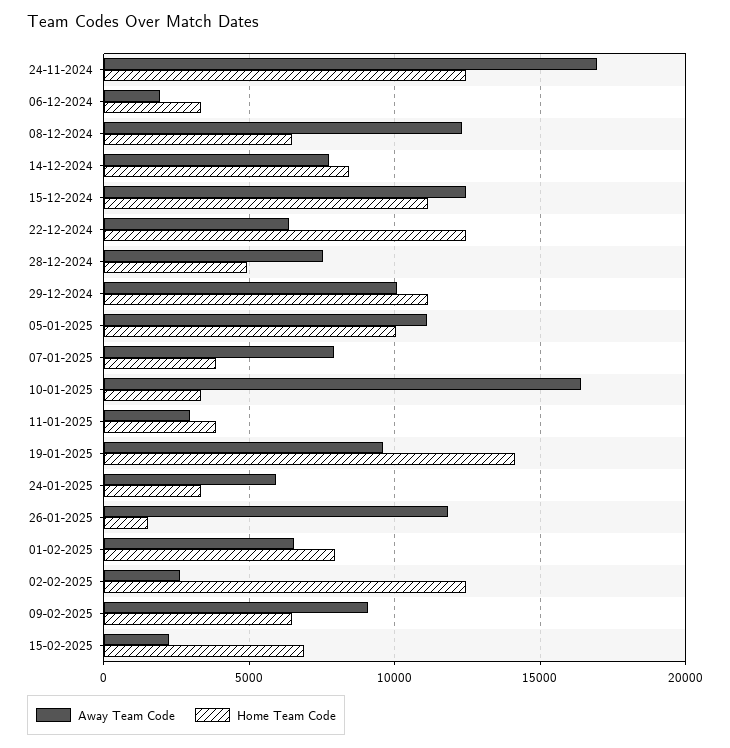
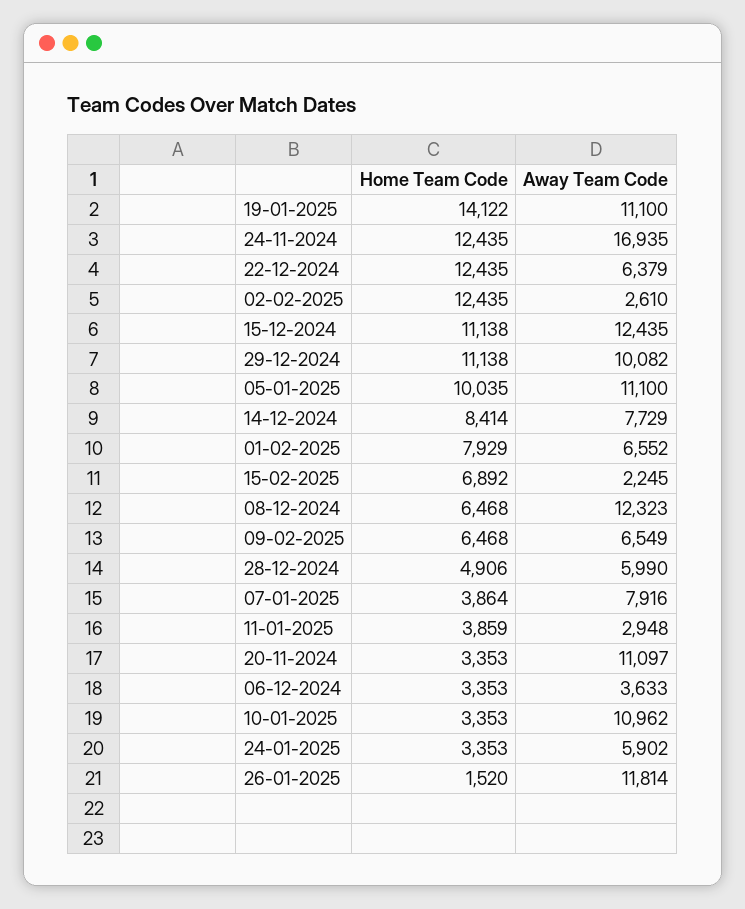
  {
    "Away Team Code": {
      "24-11-2024": 16935,
-     "06-12-2024": 2000,
+     "06-12-2024": 3633,
      "08-12-2024": 12323,
      "14-12-2024": 7729,
      "15-12-2024": 12435,
      "22-12-2024": 6379,
-     "28-12-2024": 7500,
+     "28-12-2024": 5990,
      "29-12-2024": 10082,
      "05-01-2025": 11100,
      "07-01-2025": 7916,
-     "10-01-2025": 16500,
+     "10-01-2025": 10962,
      "11-01-2025": 2948,
-     "19-01-2025": 9500,
+     "19-01-2025": 11100,
      "24-01-2025": 5902,
      "26-01-2025": 11814,
      "01-02-2025": 6552,
      "02-02-2025": 2610,
-     "09-02-2025": 9000,
+     "09-02-2025": 6549,
-     "15-02-2025": 2245
+     "15-02-2025": 2245,
+     "20-11-2024": 11097
    },
    "Home Team Code": {
      "24-11-2024": 12435,
      "06-12-2024": 3353,
      "08-12-2024": 6468,
      "14-12-2024": 8414,
      "15-12-2024": 11138,
      "22-12-2024": 12435,
      "28-12-2024": 4906,
      "29-12-2024": 11138,
      "05-01-2025": 10035,
      "07-01-2025": 3864,
      "10-01-2025": 3353,
      "11-01-2025": 3859,
      "19-01-2025": 14122,
      "24-01-2025": 3353,
      "26-01-2025": 1520,
      "01-02-2025": 7929,
      "02-02-2025": 12435,
      "09-02-2025": 6468,
-     "15-02-2025": 6892
+     "15-02-2025": 6892,
+     "20-11-2024": 3353
    }
  }

